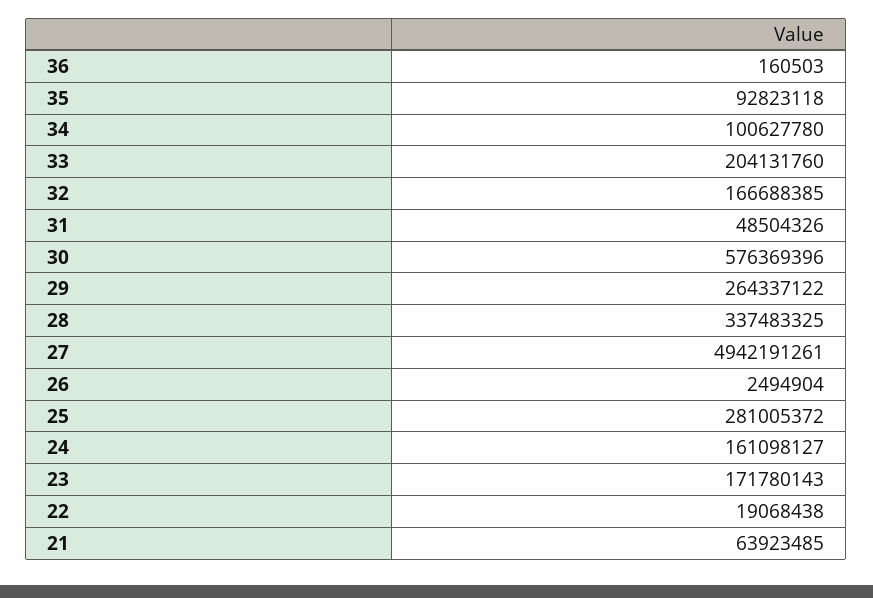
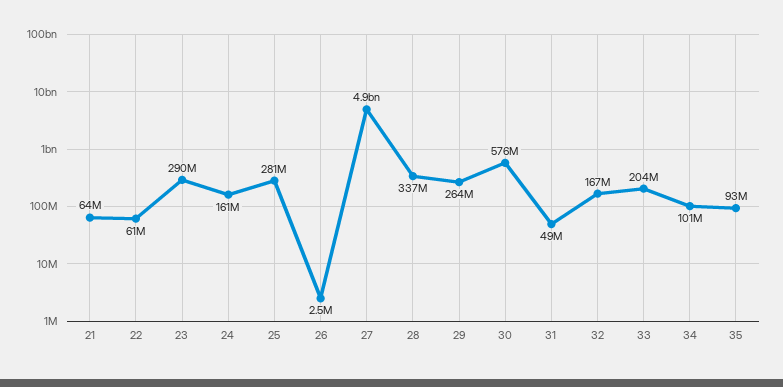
  {
-   "36": 160503,
    "35": 92823118,
    "34": 100627780,
    "33": 204131760,
    "32": 166688385,
    "31": 48504326,
    "30": 576369396,
    "29": 264337122,
    "28": 337483325,
    "27": 4942191261,
    "26": 2494904,
    "25": 281005372,
    "24": 161098127,
-   "23": 171780143,
+   "23": 290000000,
-   "22": 19068438,
+   "22": 61000000,
    "21": 63923485
  }

